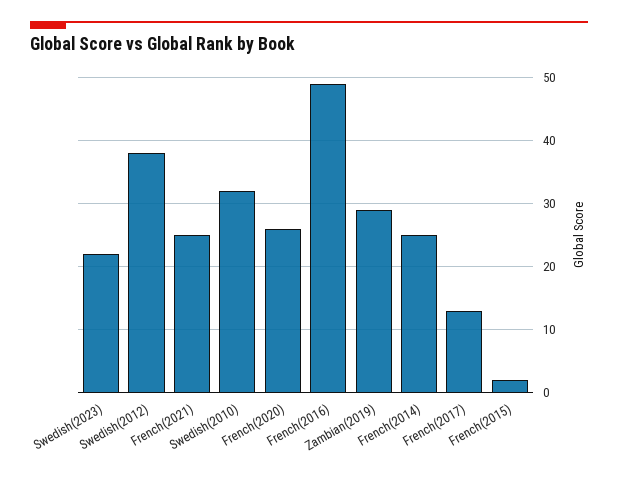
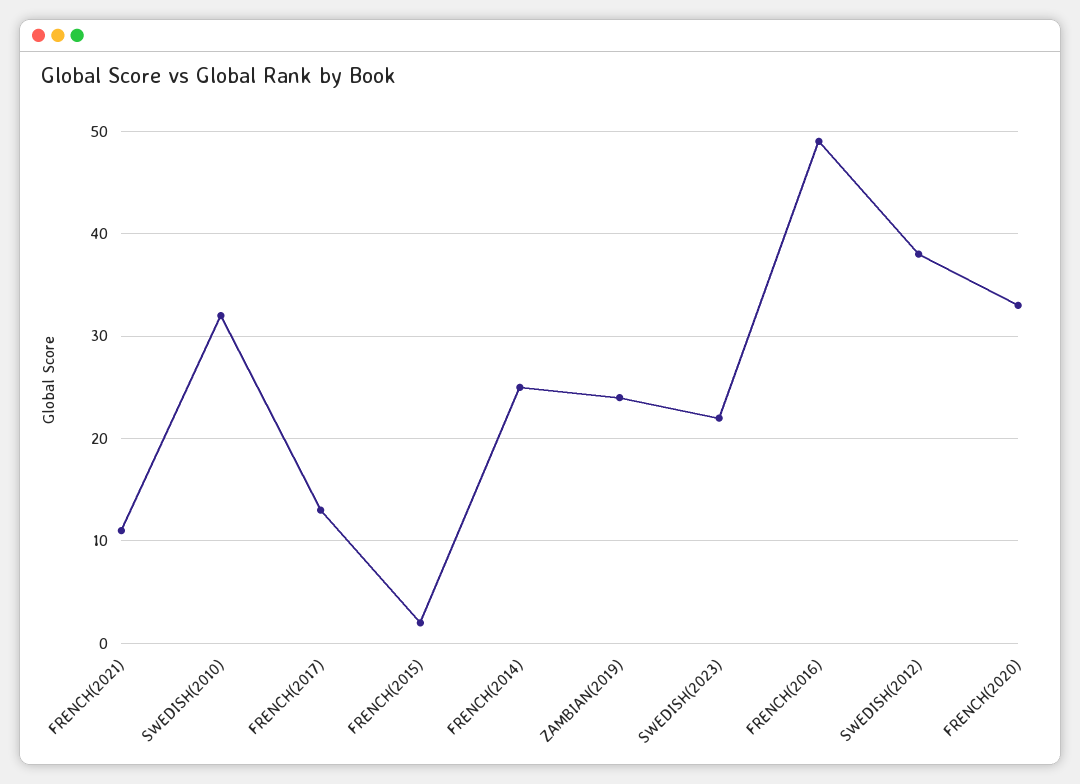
  {
    "Swedish(2023)": 22,
    "Swedish(2012)": 38,
-   "French(2021)": 25,
+   "French(2021)": 11,
    "Swedish(2010)": 32,
-   "French(2020)": 26,
+   "French(2020)": 33,
    "French(2016)": 49,
-   "Zambian(2019)": 29,
+   "Zambian(2019)": 24,
    "French(2014)": 25,
    "French(2017)": 13,
    "French(2015)": 2
  }

